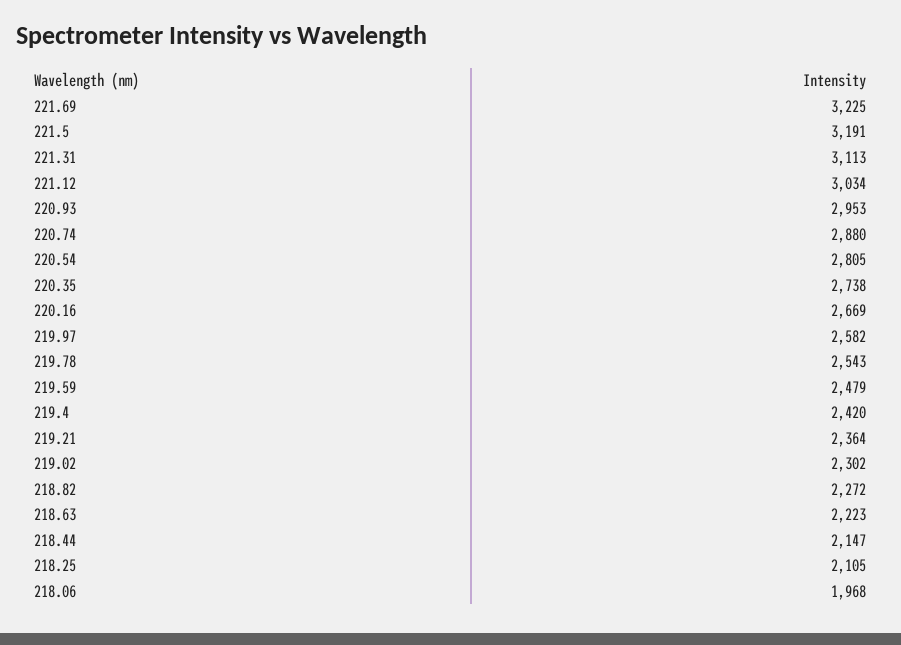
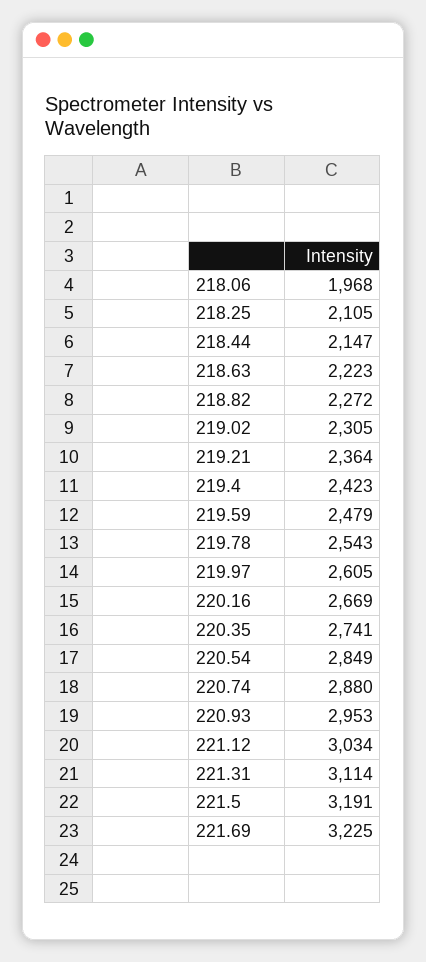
  {
    "221.69": 3225,
    "221.5": 3191,
-   "221.31": 3113,
+   "221.31": 3114,
    "221.12": 3034,
    "220.93": 2953,
    "220.74": 2880,
-   "220.54": 2805,
+   "220.54": 2849,
-   "220.35": 2738,
+   "220.35": 2741,
    "220.16": 2669,
-   "219.97": 2582,
+   "219.97": 2605,
    "219.78": 2543,
    "219.59": 2479,
-   "219.4": 2420,
+   "219.4": 2423,
    "219.21": 2364,
-   "219.02": 2302,
+   "219.02": 2305,
    "218.82": 2272,
    "218.63": 2223,
    "218.44": 2147,
    "218.25": 2105,
    "218.06": 1968
  }

